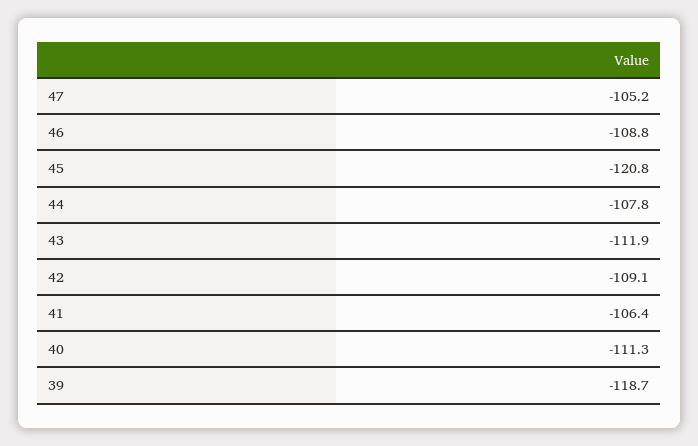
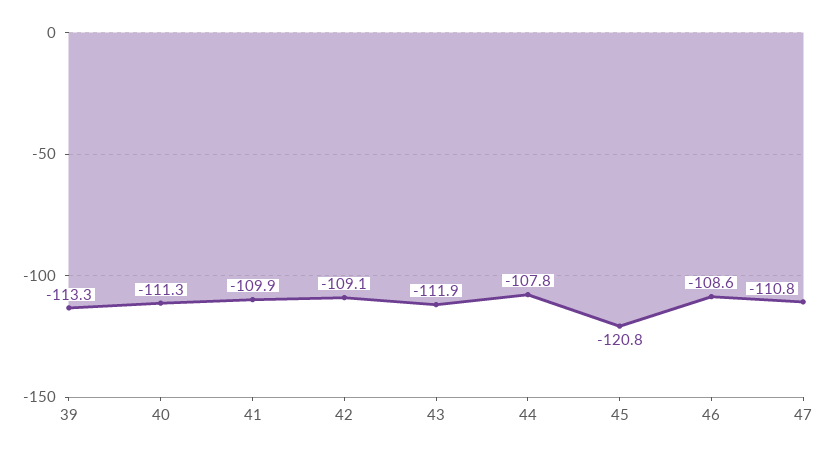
  {
-   "47": -105.2,
+   "47": -110.8,
-   "46": -108.8,
+   "46": -108.6,
    "45": -120.8,
    "44": -107.8,
    "43": -111.9,
    "42": -109.1,
-   "41": -106.4,
+   "41": -109.9,
    "40": -111.3,
-   "39": -118.7
+   "39": -113.3
  }

